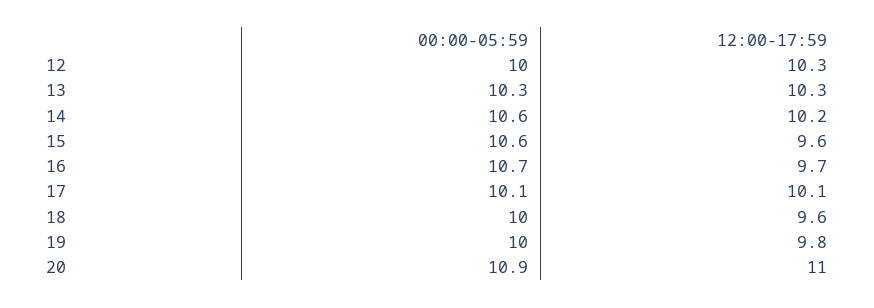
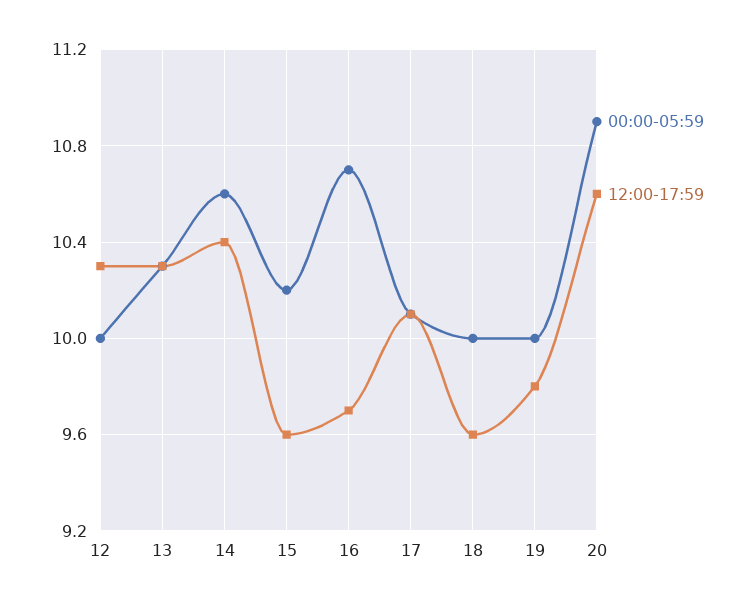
  {
    "00:00-05:59": {
      "12": 10,
      "13": 10.3,
      "14": 10.6,
-     "15": 10.6,
+     "15": 10.2,
      "16": 10.7,
      "17": 10.1,
      "18": 10,
      "19": 10,
      "20": 10.9
    },
    "12:00-17:59": {
      "12": 10.3,
      "13": 10.3,
-     "14": 10.2,
+     "14": 10.4,
      "15": 9.6,
      "16": 9.7,
      "17": 10.1,
      "18": 9.6,
      "19": 9.8,
-     "20": 11
+     "20": 10.6
    }
  }

